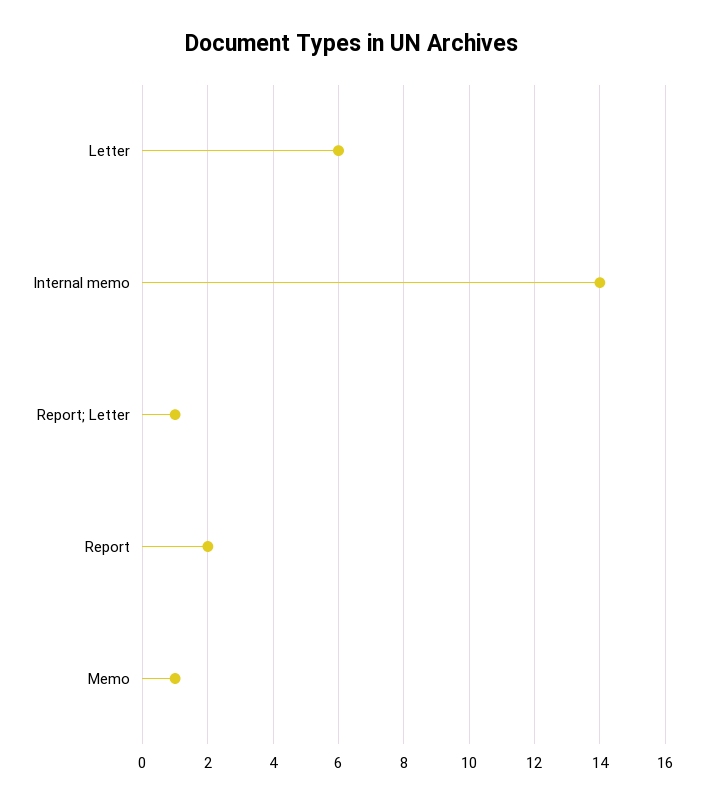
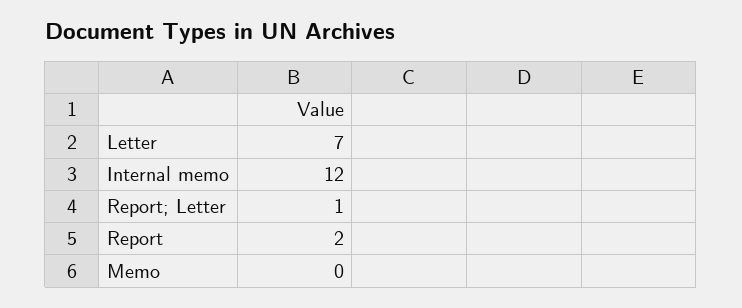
  {
-   "Letter": 6,
+   "Letter": 7,
-   "Internal memo": 14,
+   "Internal memo": 12,
    "Report; Letter": 1,
    "Report": 2,
-   "Memo": 1
+   "Memo": 0
  }

